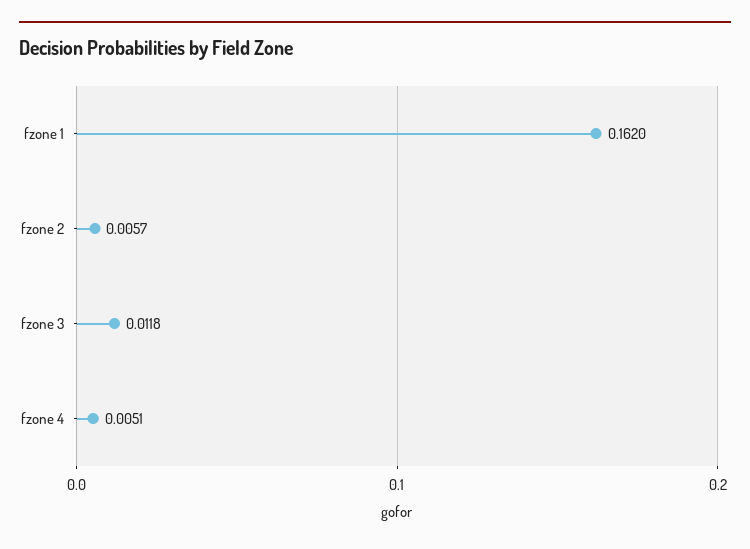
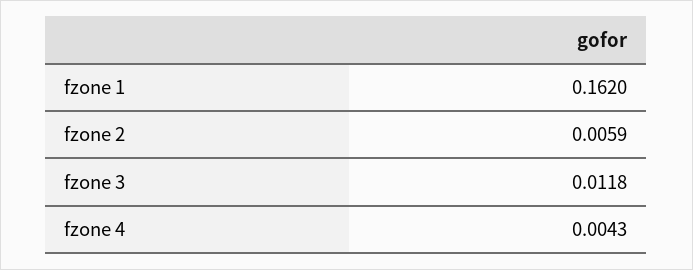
  {
    "fzone 1": 0.162,
-   "fzone 2": 0.0057,
+   "fzone 2": 0.0059,
    "fzone 3": 0.0118,
-   "fzone 4": 0.0051
+   "fzone 4": 0.0043
  }

